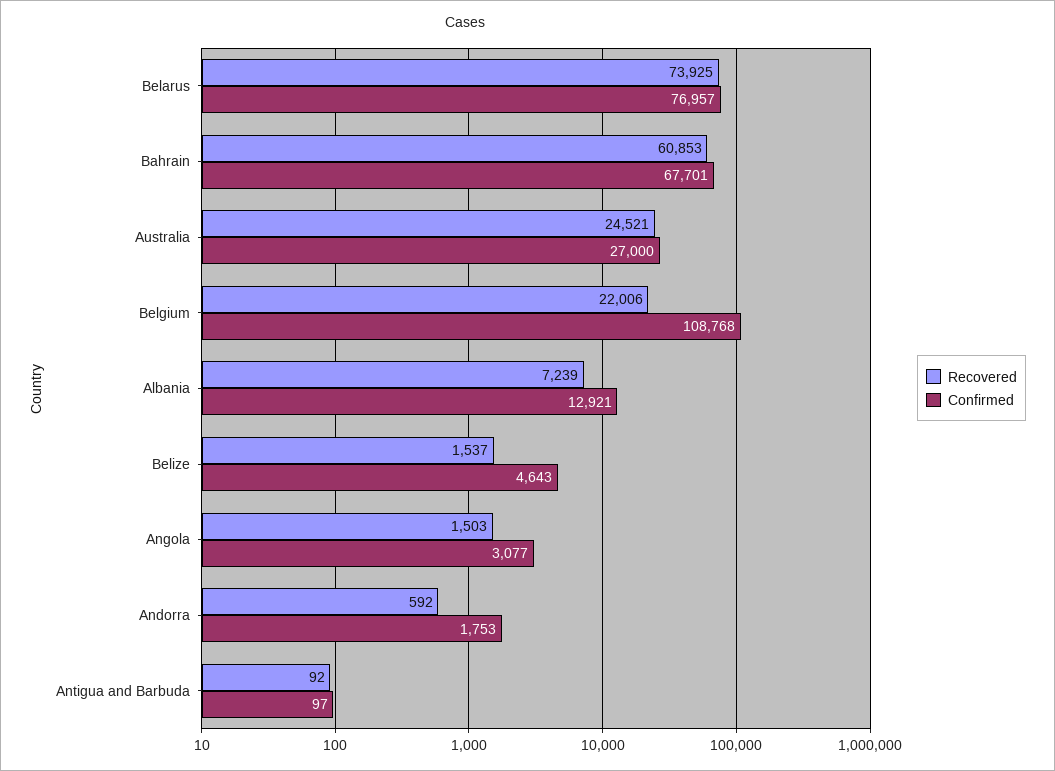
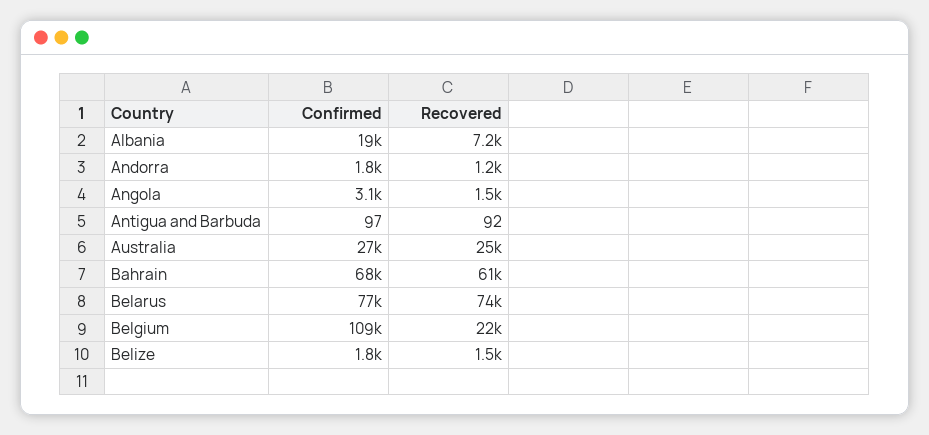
  {
    "Recovered": {
      "Belarus": 73925,
      "Bahrain": 60853,
      "Australia": 24521,
      "Belgium": 22006,
      "Albania": 7239,
      "Belize": 1537,
      "Angola": 1503,
-     "Andorra": 592,
+     "Andorra": 1200,
      "Antigua and Barbuda": 92
    },
    "Confirmed": {
      "Belarus": 76957,
      "Bahrain": 67701,
      "Australia": 27000,
      "Belgium": 108768,
-     "Albania": 12921,
+     "Albania": 19000,
-     "Belize": 4643,
+     "Belize": 1800,
      "Angola": 3077,
      "Andorra": 1753,
      "Antigua and Barbuda": 97
    }
  }

